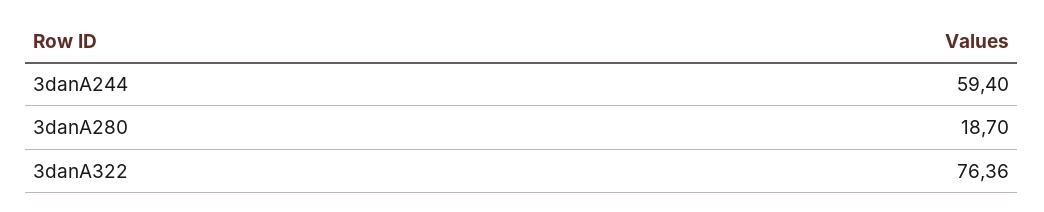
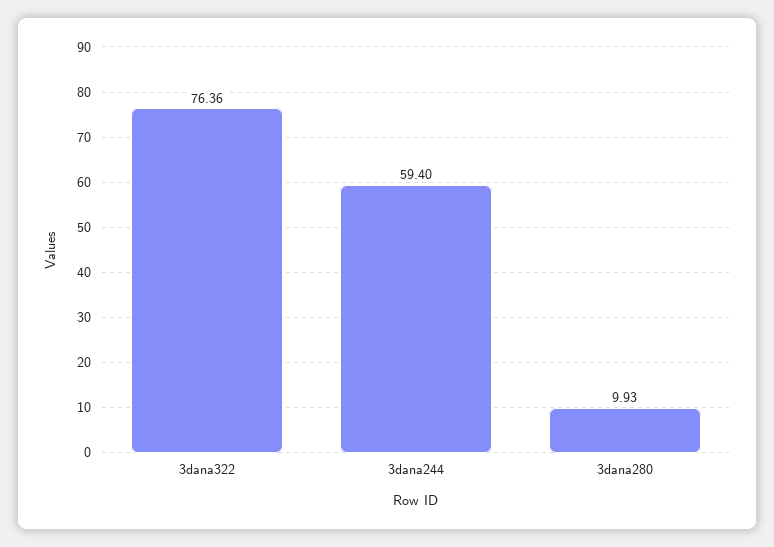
  {
    "3danA244": 59.4,
-   "3danA280": 18.7,
+   "3danA280": 9.93,
    "3danA322": 76.36
  }

